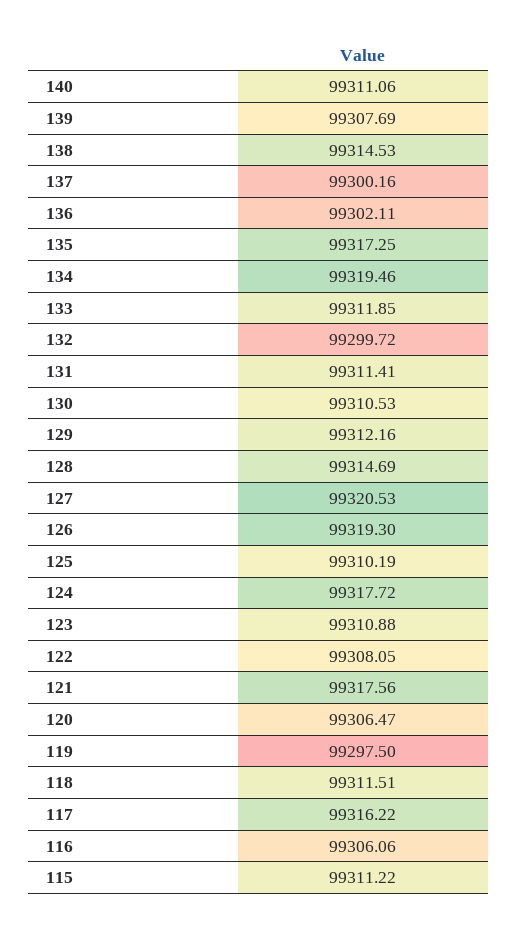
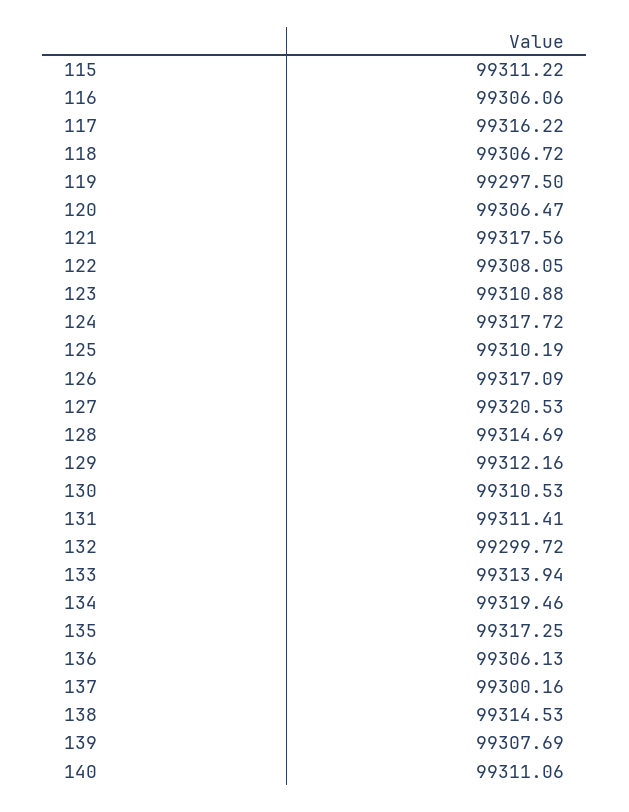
  {
    "140": 99311.06,
    "139": 99307.69,
    "138": 99314.53,
    "137": 99300.16,
-   "136": 99302.11,
+   "136": 99306.13,
    "135": 99317.25,
    "134": 99319.46,
-   "133": 99311.85,
+   "133": 99313.94,
    "132": 99299.72,
    "131": 99311.41,
    "130": 99310.53,
    "129": 99312.16,
    "128": 99314.69,
    "127": 99320.53,
-   "126": 99319.3,
+   "126": 99317.09,
    "125": 99310.19,
    "124": 99317.72,
    "123": 99310.88,
    "122": 99308.05,
    "121": 99317.56,
    "120": 99306.47,
    "119": 99297.5,
-   "118": 99311.51,
+   "118": 99306.72,
    "117": 99316.22,
    "116": 99306.06,
    "115": 99311.22
  }

